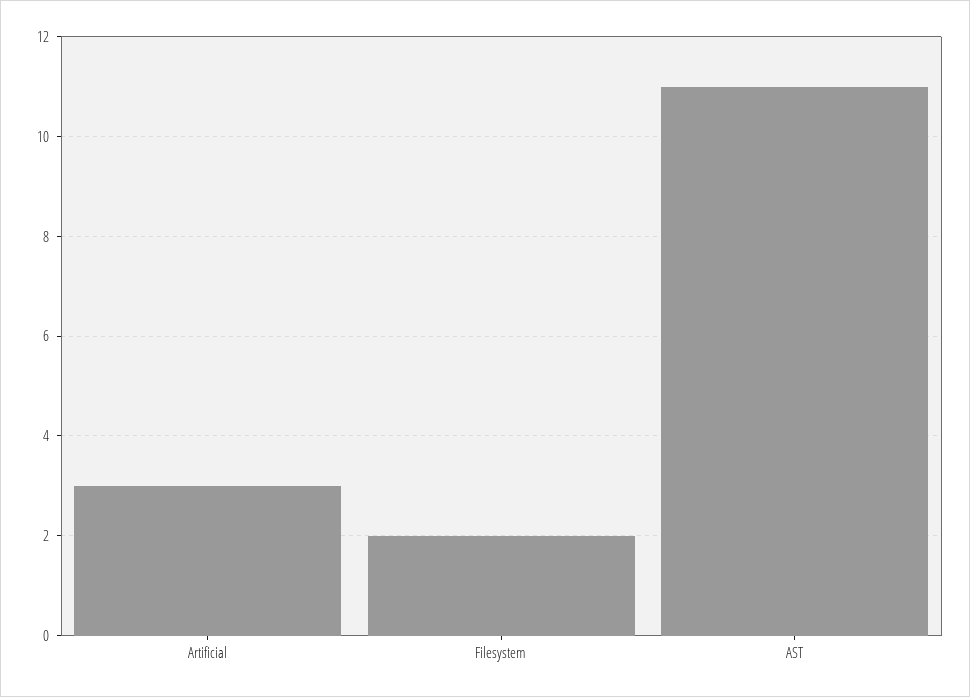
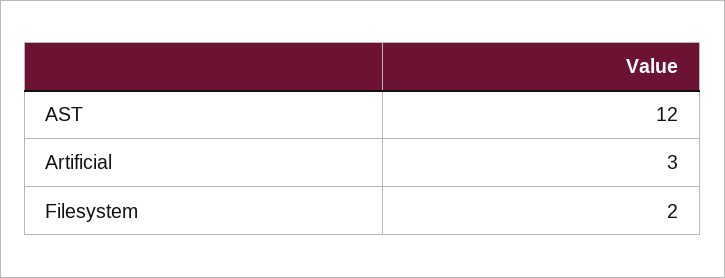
  {
    "Artificial": 3,
    "Filesystem": 2,
-   "AST": 11
+   "AST": 12
  }

